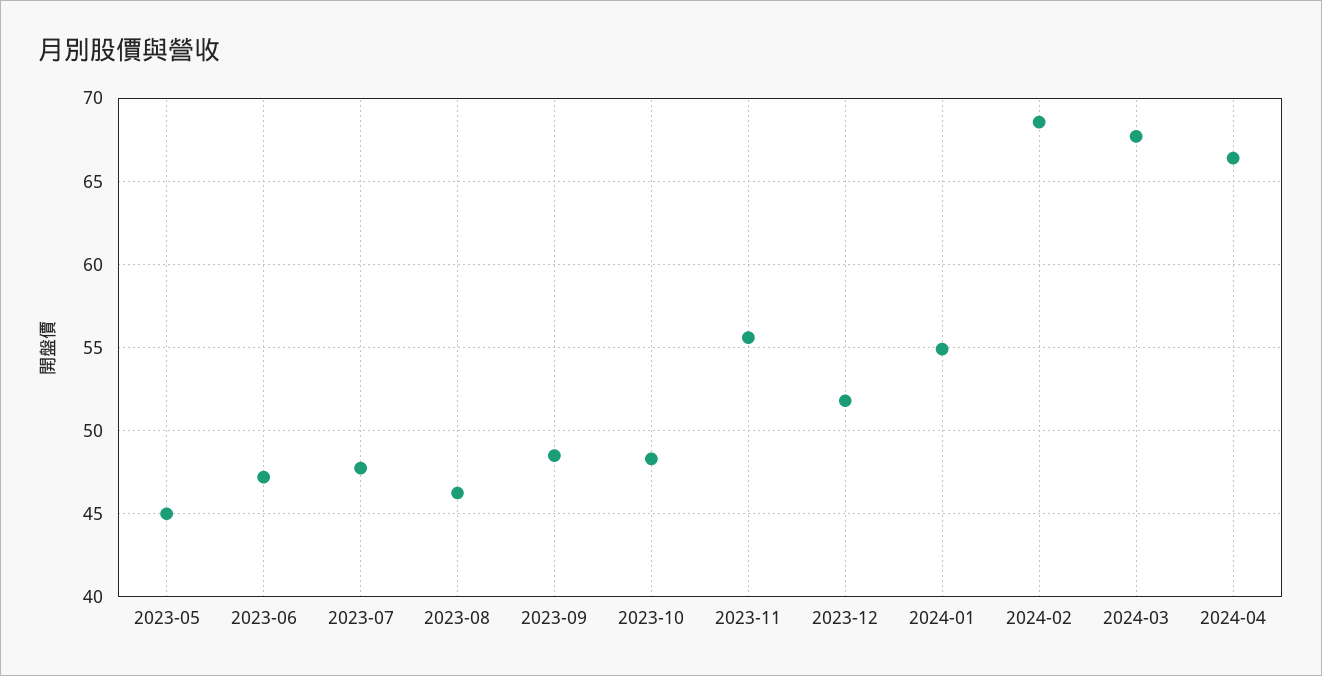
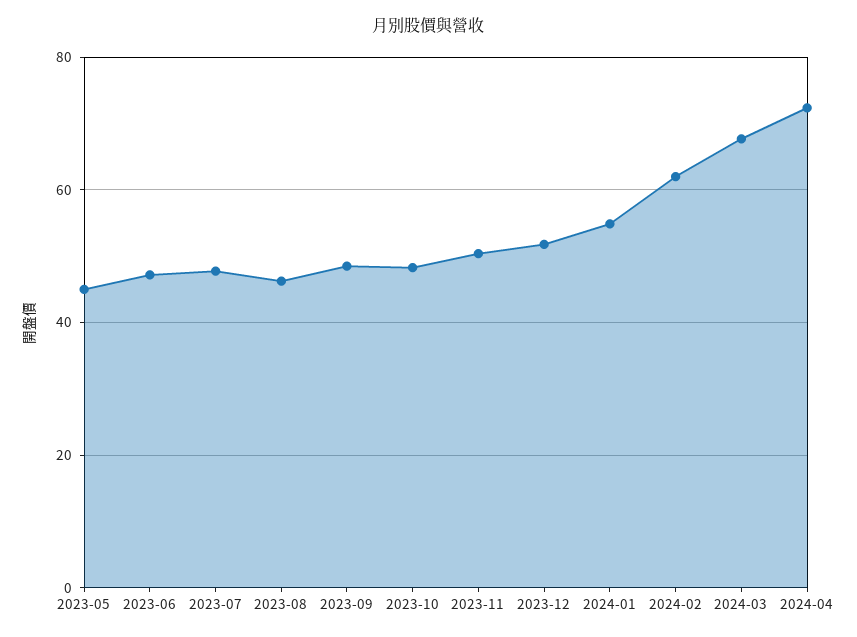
  {
    "2023-05": 45,
    "2023-06": 47,
    "2023-07": 48,
    "2023-08": 46.5,
    "2023-09": 48.5,
    "2023-10": 48.5,
-   "2023-11": 55.5,
+   "2023-11": 50,
    "2023-12": 52,
    "2024-01": 55,
-   "2024-02": 68.5,
+   "2024-02": 62,
    "2024-03": 67.5,
-   "2024-04": 66.5
+   "2024-04": 72
  }

